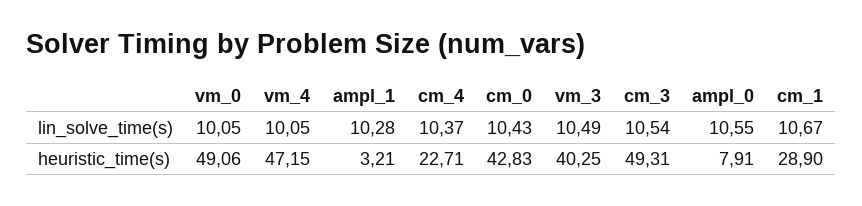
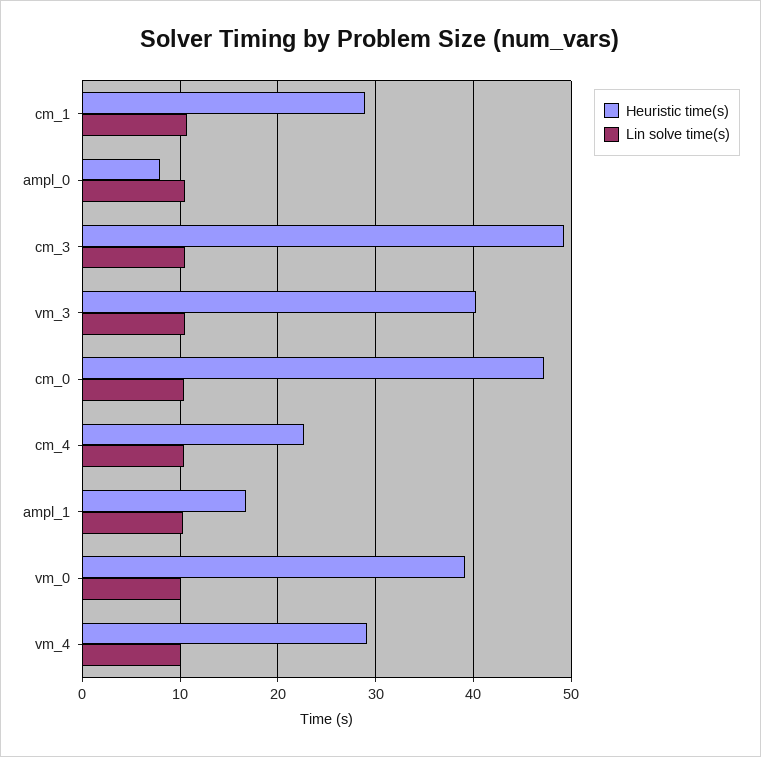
  {
    "lin_solve_time(s)": {
      "vm_0": 10.05,
      "vm_4": 10.05,
      "ampl_1": 10.28,
      "cm_4": 10.37,
      "cm_0": 10.43,
      "vm_3": 10.49,
      "cm_3": 10.54,
      "ampl_0": 10.55,
      "cm_1": 10.67
    },
    "heuristic_time(s)": {
-     "vm_0": 49.06,
+     "vm_0": 39,
-     "vm_4": 47.15,
+     "vm_4": 29,
-     "ampl_1": 3.21,
+     "ampl_1": 17,
      "cm_4": 22.71,
-     "cm_0": 42.83,
+     "cm_0": 47,
      "vm_3": 40.25,
      "cm_3": 49.31,
      "ampl_0": 7.91,
      "cm_1": 28.9
    }
  }

